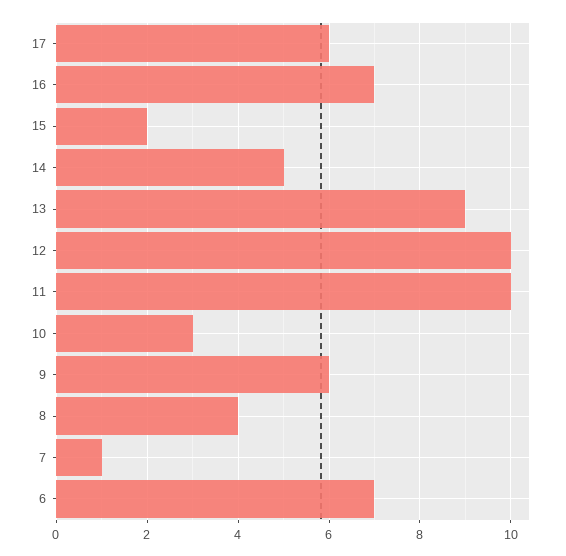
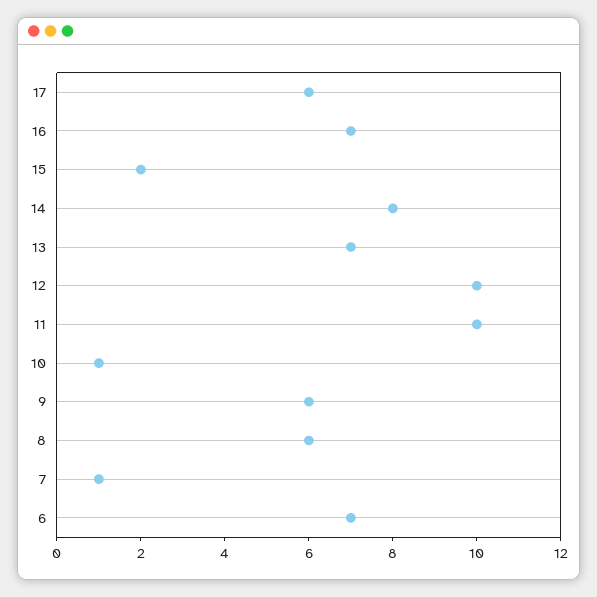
  {
    "17": 6,
    "16": 7,
    "15": 2,
-   "14": 5,
+   "14": 8,
-   "13": 9,
+   "13": 7,
    "12": 10,
    "11": 10,
-   "10": 3,
+   "10": 1,
    "9": 6,
-   "8": 4,
+   "8": 6,
    "7": 1,
    "6": 7
  }

